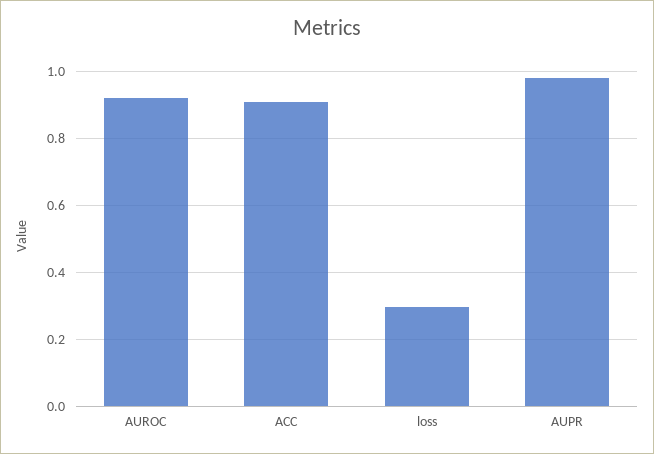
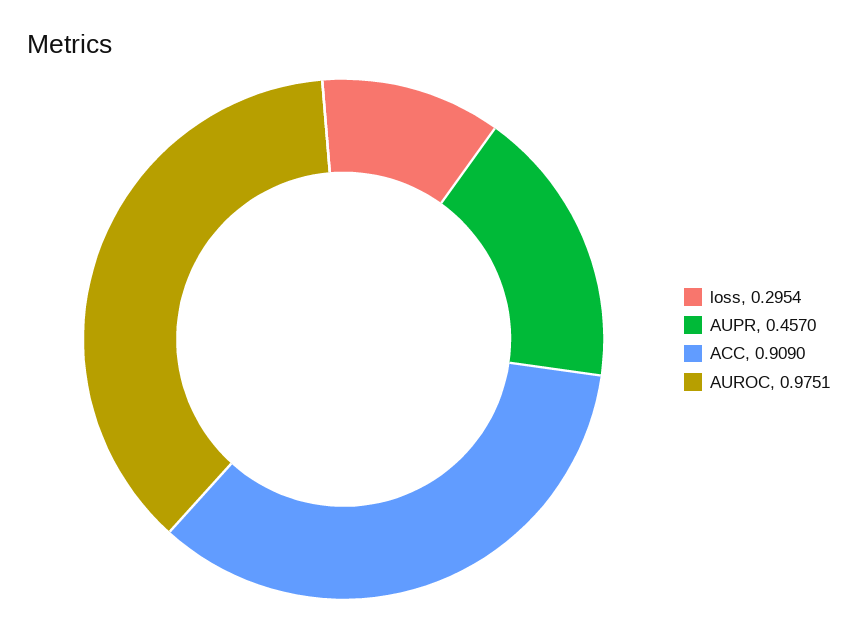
  {
-   "AUROC": 0.92,
+   "AUROC": 0.9751,
    "ACC": 0.909,
    "loss": 0.2954,
-   "AUPR": 0.98
+   "AUPR": 0.457
  }

